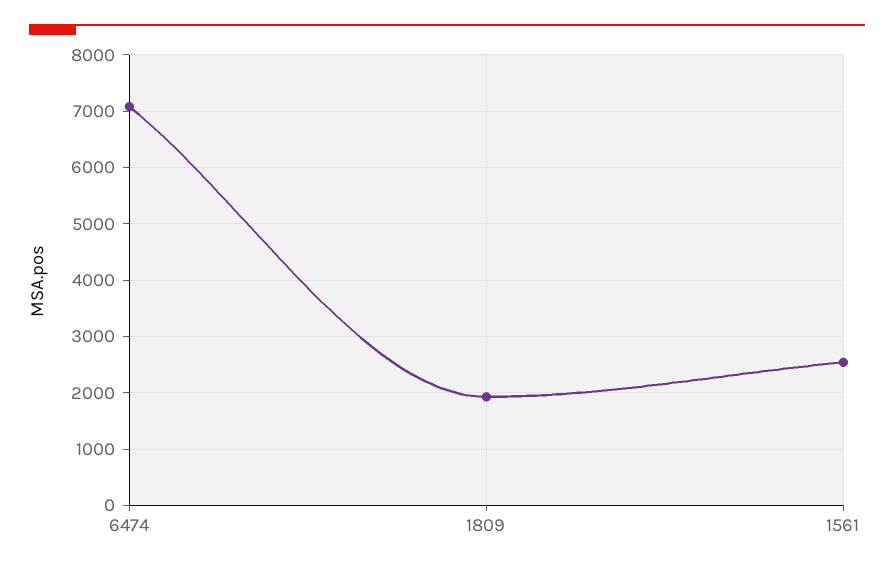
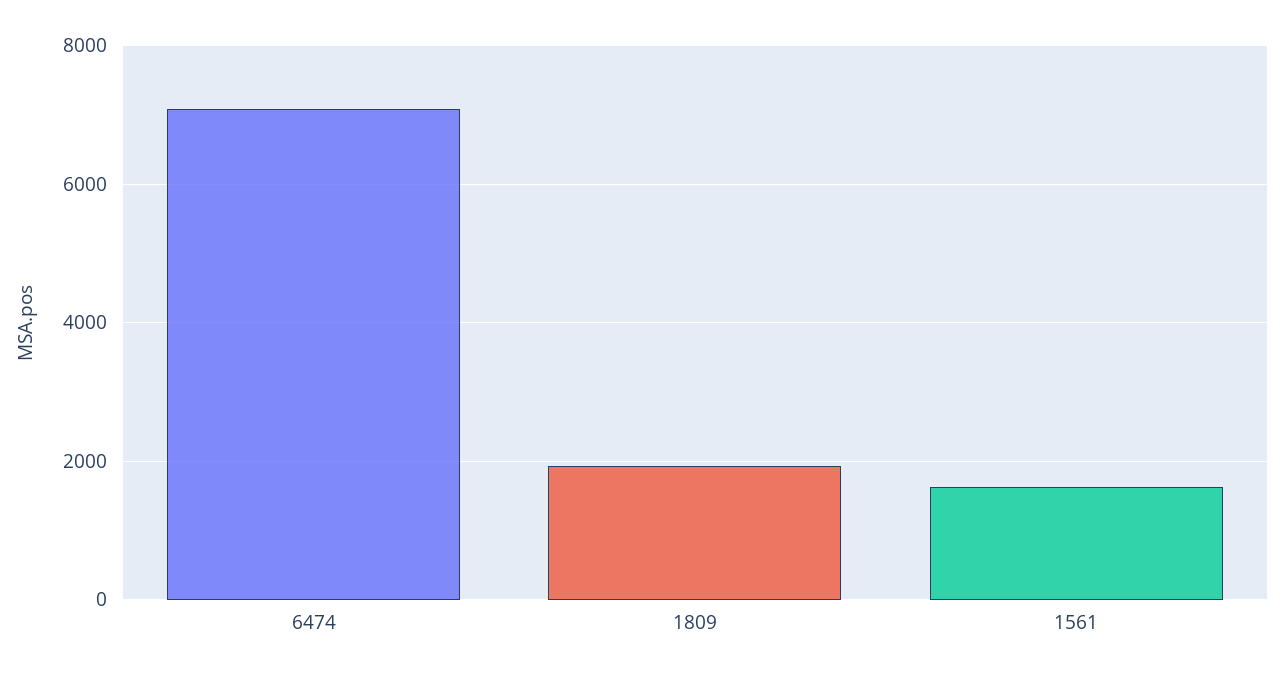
  {
    "6474": 7000,
    "1809": 2000,
-   "1561": 2600
+   "1561": 1600
  }

